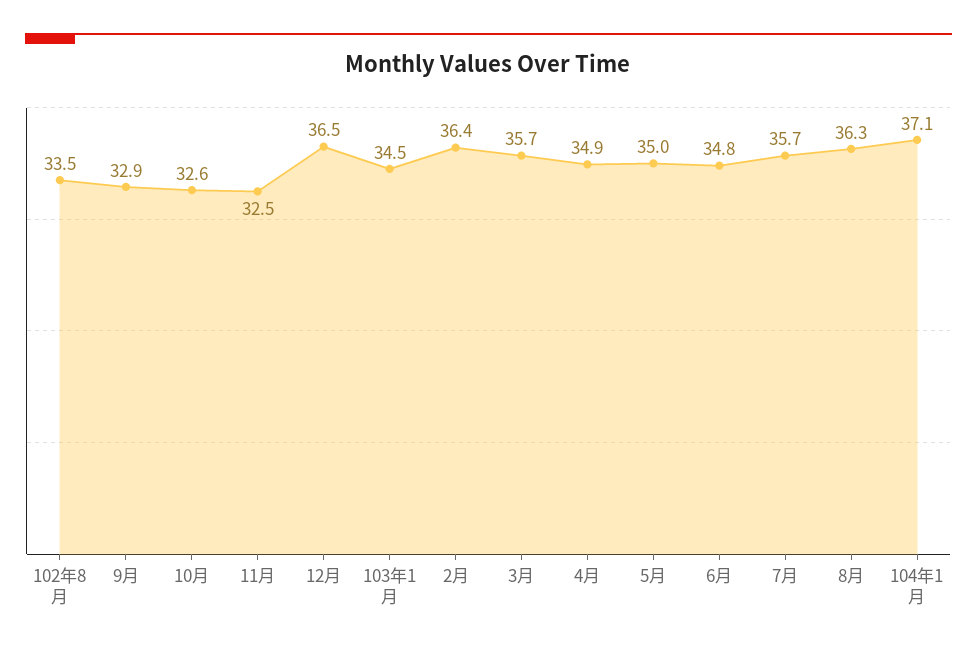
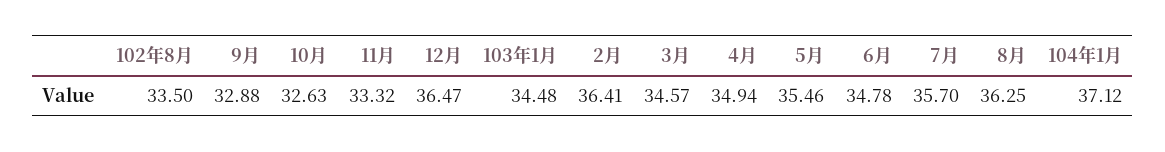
  {
    "102年8月": 33.5,
    "9月": 32.88,
    "10月": 32.63,
-   "11月": 32.5,
+   "11月": 33.32,
    "12月": 36.47,
    "103年1月": 34.48,
    "2月": 36.41,
-   "3月": 35.7,
+   "3月": 34.57,
    "4月": 34.94,
-   "5月": 35,
+   "5月": 35.46,
    "6月": 34.78,
    "7月": 35.7,
    "8月": 36.25,
    "104年1月": 37.12
  }

